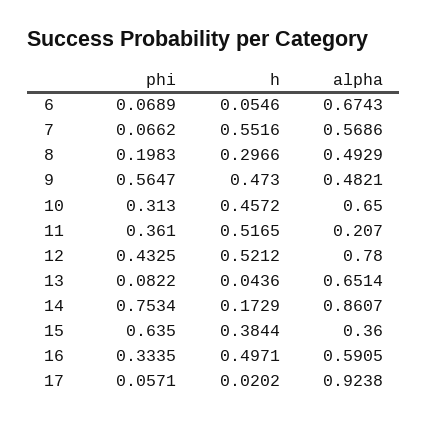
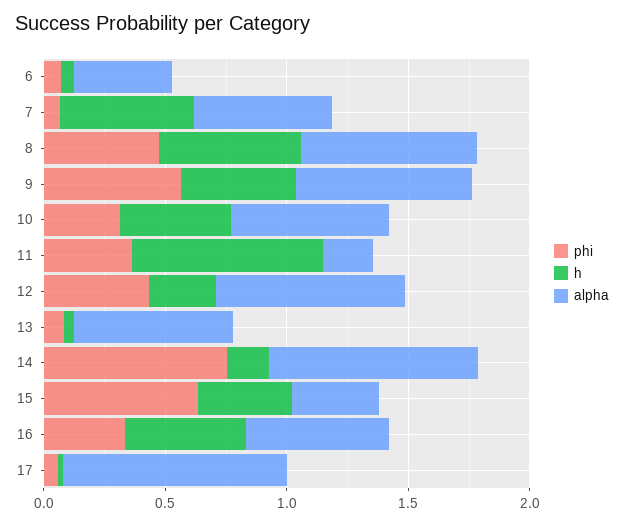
  {
    "phi": {
      "6": 0.0689,
      "7": 0.0662,
-     "8": 0.1983,
+     "8": 0.5,
      "9": 0.5647,
      "10": 0.313,
      "11": 0.361,
      "12": 0.4325,
      "13": 0.0822,
      "14": 0.7534,
      "15": 0.635,
      "16": 0.3335,
      "17": 0.0571
    },
    "h": {
      "6": 0.0546,
      "7": 0.5516,
-     "8": 0.2966,
+     "8": 0.6,
      "9": 0.473,
      "10": 0.4572,
-     "11": 0.5165,
+     "11": 0.8,
-     "12": 0.5212,
+     "12": 0.3,
      "13": 0.0436,
      "14": 0.1729,
      "15": 0.3844,
      "16": 0.4971,
      "17": 0.0202
    },
    "alpha": {
-     "6": 0.6743,
+     "6": 0.4,
      "7": 0.5686,
-     "8": 0.4929,
+     "8": 0.7,
-     "9": 0.4821,
+     "9": 0.7,
      "10": 0.65,
      "11": 0.207,
      "12": 0.78,
      "13": 0.6514,
      "14": 0.8607,
      "15": 0.36,
      "16": 0.5905,
      "17": 0.9238
    }
  }

